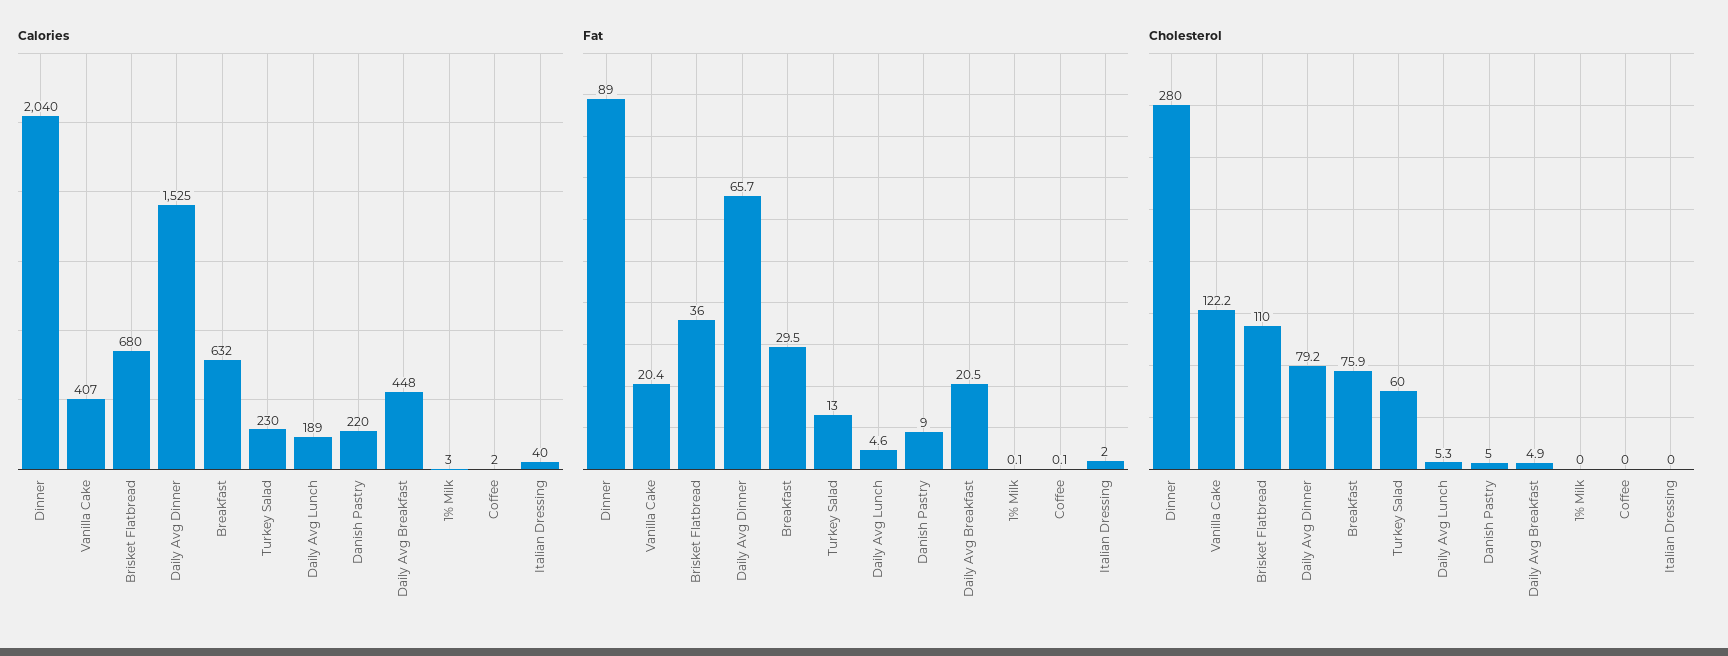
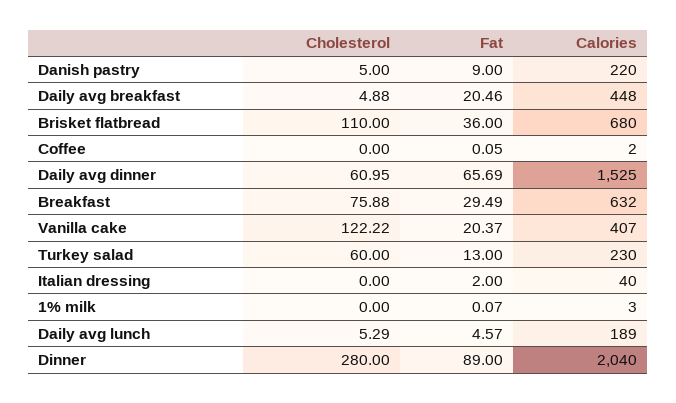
  {
    "Calories": {
      "Dinner": 2040,
      "Vanilla Cake": 407,
      "Brisket Flatbread": 680,
      "Daily Avg Dinner": 1525,
      "Breakfast": 632,
      "Turkey Salad": 230,
      "Daily Avg Lunch": 189,
      "Danish Pastry": 220,
      "Daily Avg Breakfast": 448,
      "1% Milk": 3,
      "Coffee": 2,
      "Italian Dressing": 40
    },
    "Fat": {
      "Dinner": 89,
      "Vanilla Cake": 20.37,
      "Brisket Flatbread": 36,
      "Daily Avg Dinner": 65.69,
      "Breakfast": 29.49,
      "Turkey Salad": 13,
      "Daily Avg Lunch": 4.57,
      "Danish Pastry": 9,
      "Daily Avg Breakfast": 20.46,
      "1% Milk": 0.07,
      "Coffee": 0.05,
      "Italian Dressing": 2
    },
    "Cholesterol": {
      "Dinner": 280,
      "Vanilla Cake": 122.22,
      "Brisket Flatbread": 110,
-     "Daily Avg Dinner": 79.2,
+     "Daily Avg Dinner": 60.95,
      "Breakfast": 75.88,
      "Turkey Salad": 60,
      "Daily Avg Lunch": 5.29,
      "Danish Pastry": 5,
      "Daily Avg Breakfast": 4.88,
      "1% Milk": 0,
      "Coffee": 0,
      "Italian Dressing": 0
    }
  }

